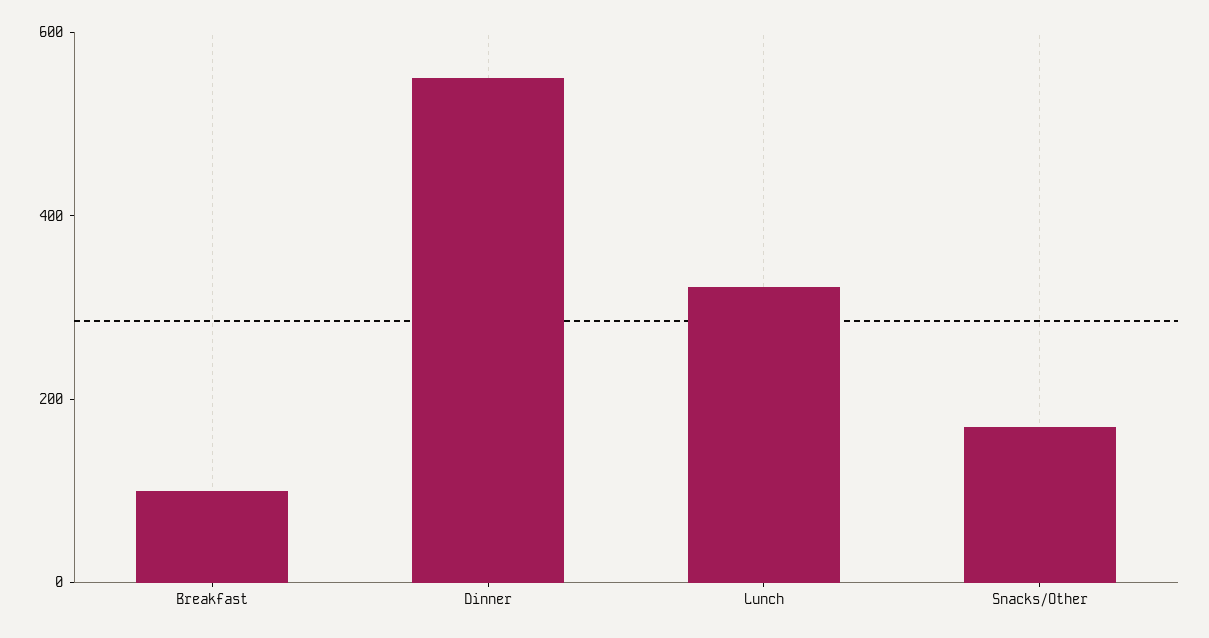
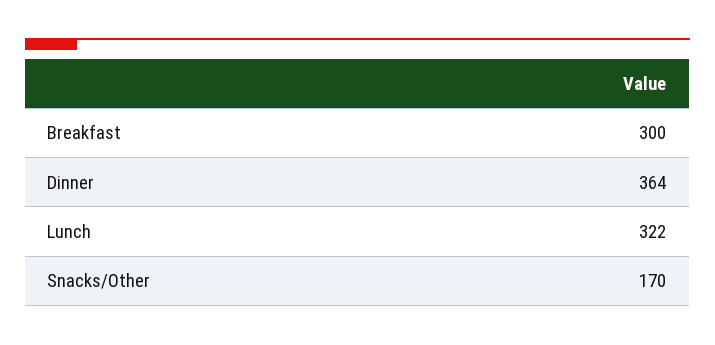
  {
-   "Breakfast": 100,
+   "Breakfast": 300,
-   "Dinner": 550,
+   "Dinner": 364,
    "Lunch": 322,
    "Snacks/Other": 170
  }

